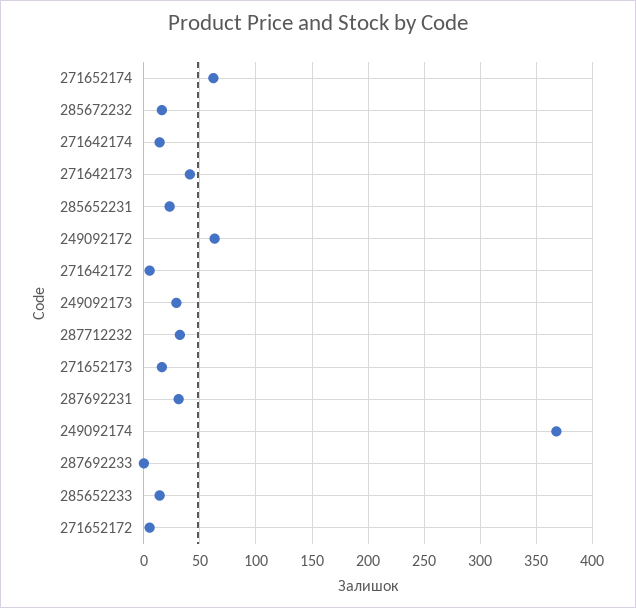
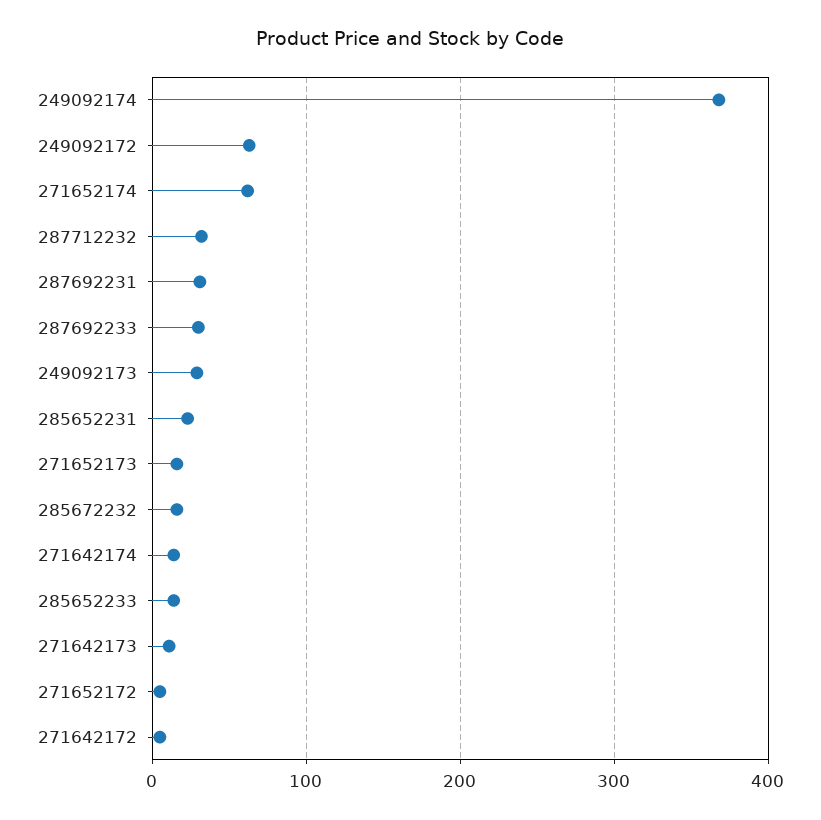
  {
    "271652174": 60,
    "285672232": 20,
    "271642174": 10,
-   "271642173": 40,
+   "271642173": 10,
    "285652231": 20,
    "249092172": 60,
    "271642172": 10,
    "249092173": 30,
    "287712232": 30,
    "271652173": 20,
    "287692231": 30,
    "249092174": 370,
-   "287692233": 0,
+   "287692233": 30,
    "285652233": 10,
    "271652172": 10
  }

